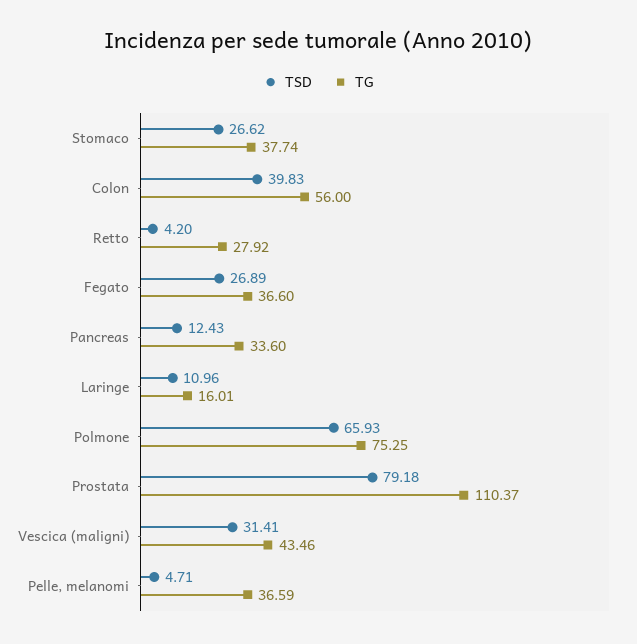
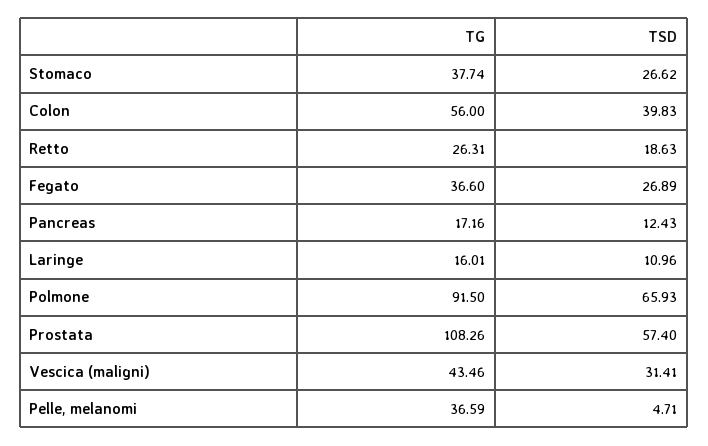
  {
    "TSD": {
      "Stomaco": 26.62,
      "Colon": 39.83,
-     "Retto": 4.2,
+     "Retto": 18.63,
      "Fegato": 26.89,
      "Pancreas": 12.43,
      "Laringe": 10.96,
      "Polmone": 65.93,
-     "Prostata": 79.18,
+     "Prostata": 57.4,
      "Vescica (maligni)": 31.41,
      "Pelle, melanomi": 4.71
    },
    "TG": {
      "Stomaco": 37.74,
      "Colon": 56,
-     "Retto": 27.92,
+     "Retto": 26.31,
      "Fegato": 36.6,
-     "Pancreas": 33.6,
+     "Pancreas": 17.16,
      "Laringe": 16.01,
-     "Polmone": 75.25,
+     "Polmone": 91.5,
-     "Prostata": 110.37,
+     "Prostata": 108.26,
      "Vescica (maligni)": 43.46,
      "Pelle, melanomi": 36.59
    }
  }

